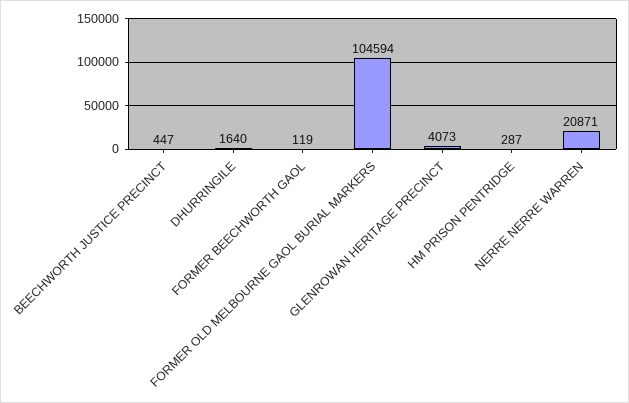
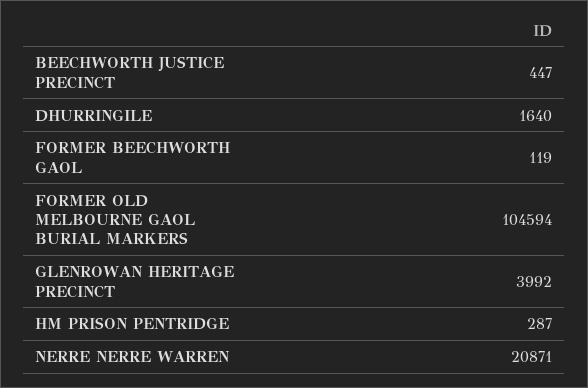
  {
    "BEECHWORTH JUSTICE PRECINCT": 447,
    "DHURRINGILE": 1640,
    "FORMER BEECHWORTH GAOL": 119,
    "FORMER OLD MELBOURNE GAOL BURIAL MARKERS": 104594,
-   "GLENROWAN HERITAGE PRECINCT": 4073,
+   "GLENROWAN HERITAGE PRECINCT": 3992,
    "HM PRISON PENTRIDGE": 287,
    "NERRE NERRE WARREN": 20871
  }

